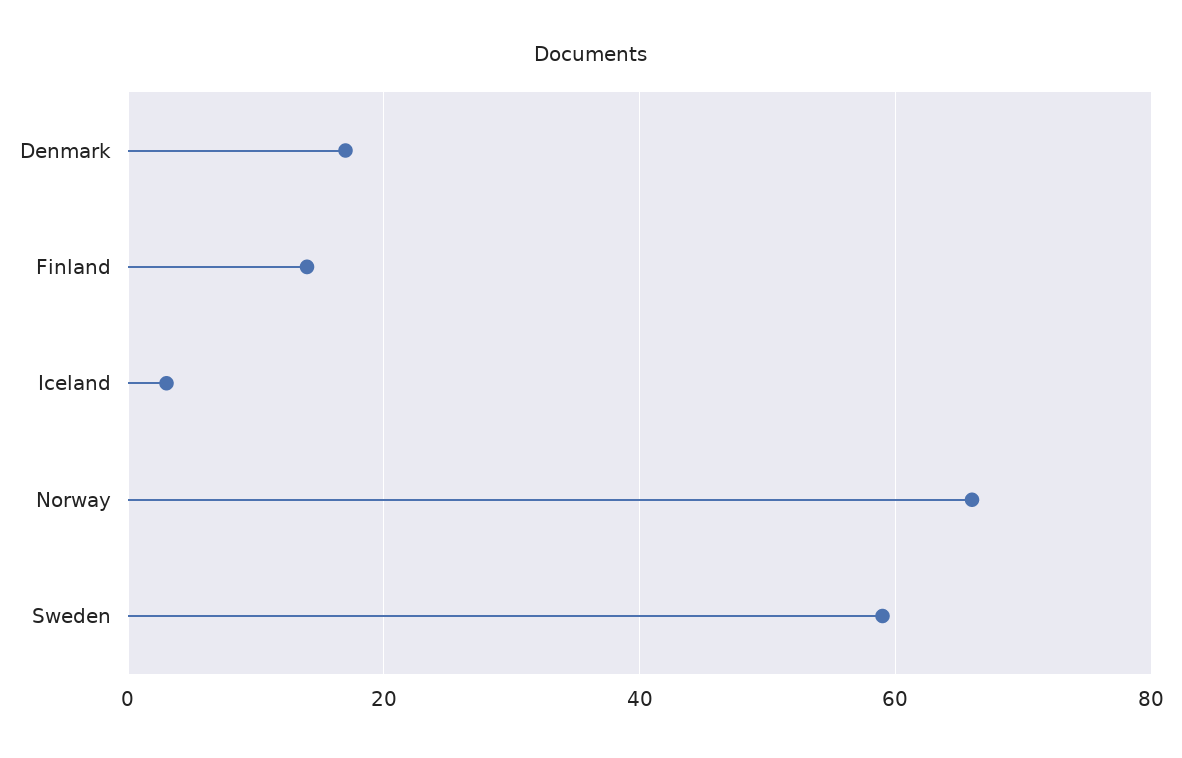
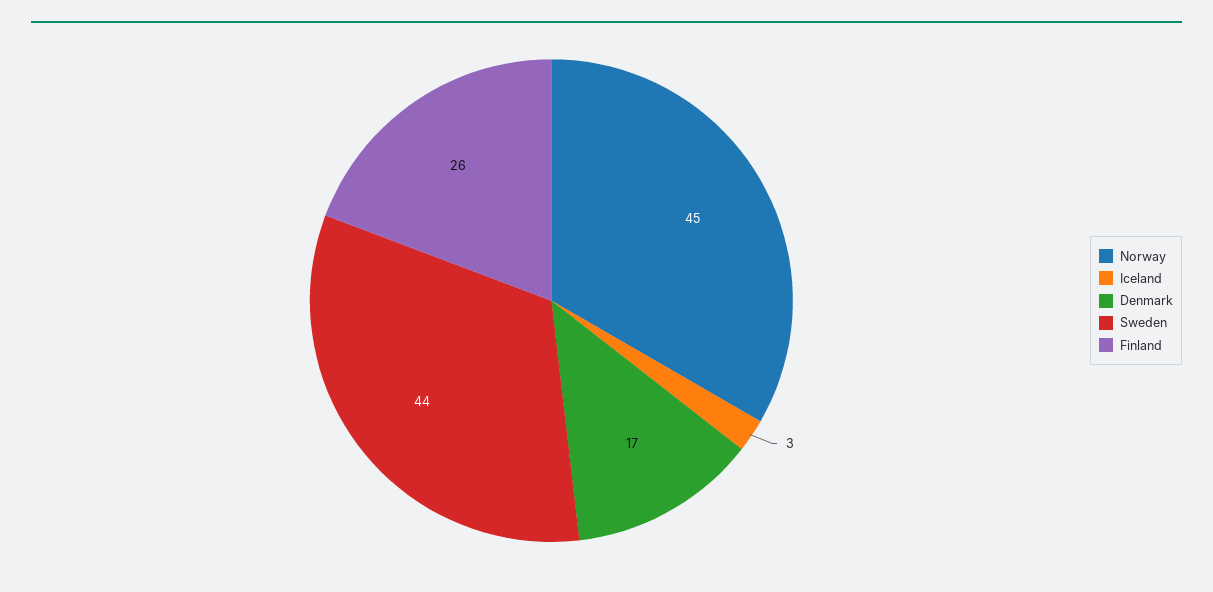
  {
    "Denmark": 17,
-   "Finland": 15,
+   "Finland": 26,
    "Iceland": 3,
-   "Norway": 65,
+   "Norway": 45,
-   "Sweden": 60
+   "Sweden": 44
  }

